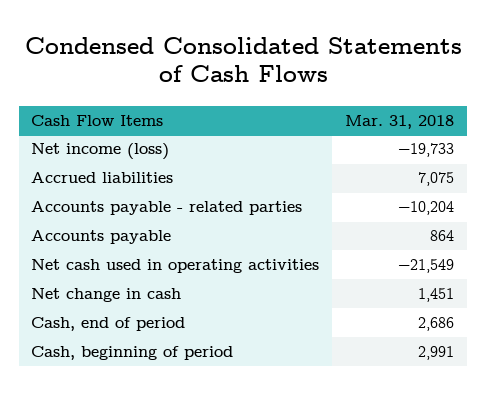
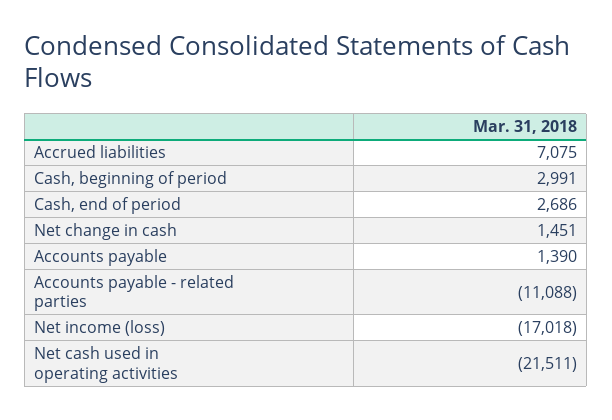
  {
-   "Net income (loss)": -19733,
+   "Net income (loss)": -17018,
    "Accrued liabilities": 7075,
-   "Accounts payable - related parties": -10204,
+   "Accounts payable - related parties": -11088,
-   "Accounts payable": 864,
+   "Accounts payable": 1390,
-   "Net cash used in operating activities": -21549,
+   "Net cash used in operating activities": -21511,
    "Net change in cash": 1451,
    "Cash, end of period": 2686,
    "Cash, beginning of period": 2991
  }

